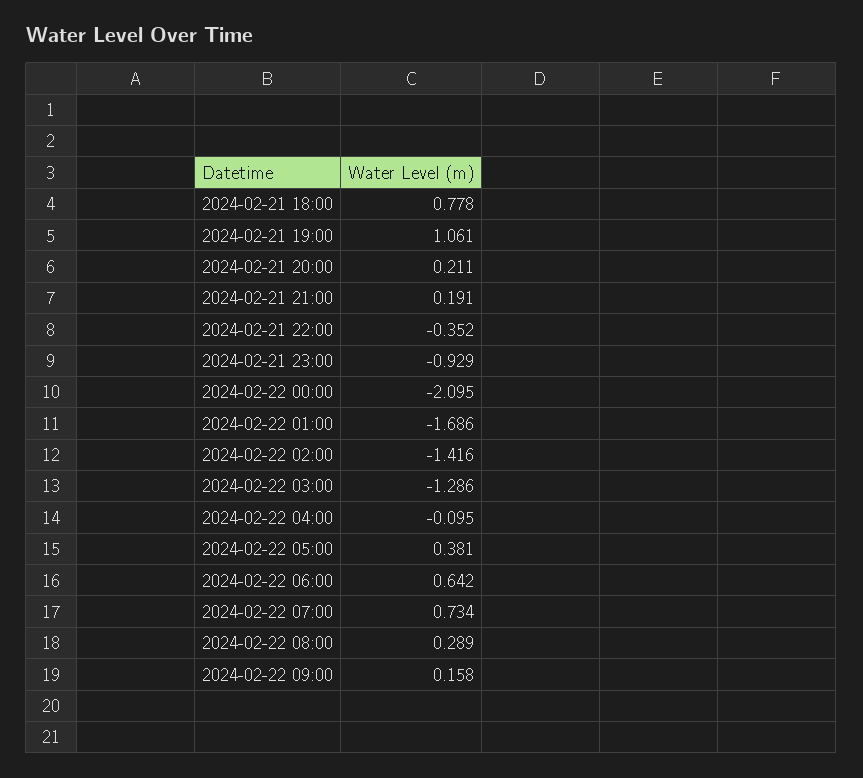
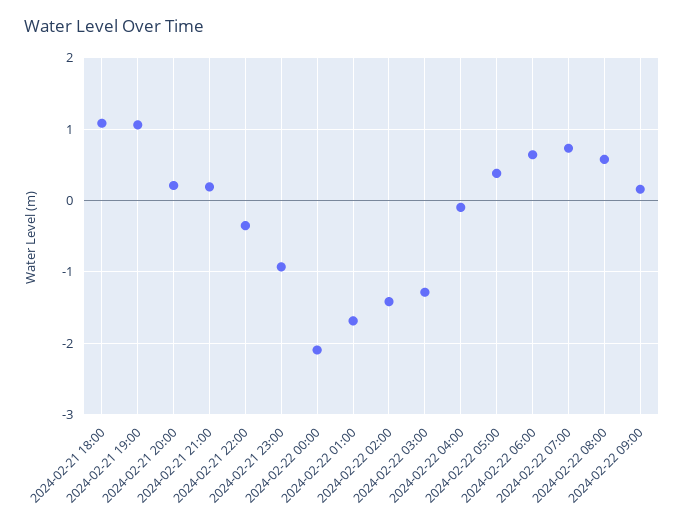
  {
-   "2024-02-21 18:00": 0.778,
+   "2024-02-21 18:00": 1.1,
    "2024-02-21 19:00": 1.061,
    "2024-02-21 20:00": 0.211,
    "2024-02-21 21:00": 0.191,
    "2024-02-21 22:00": -0.352,
    "2024-02-21 23:00": -0.929,
    "2024-02-22 00:00": -2.095,
    "2024-02-22 01:00": -1.686,
    "2024-02-22 02:00": -1.416,
    "2024-02-22 03:00": -1.286,
    "2024-02-22 04:00": -0.095,
    "2024-02-22 05:00": 0.381,
    "2024-02-22 06:00": 0.642,
    "2024-02-22 07:00": 0.734,
-   "2024-02-22 08:00": 0.289,
+   "2024-02-22 08:00": 0.6,
    "2024-02-22 09:00": 0.158
  }

